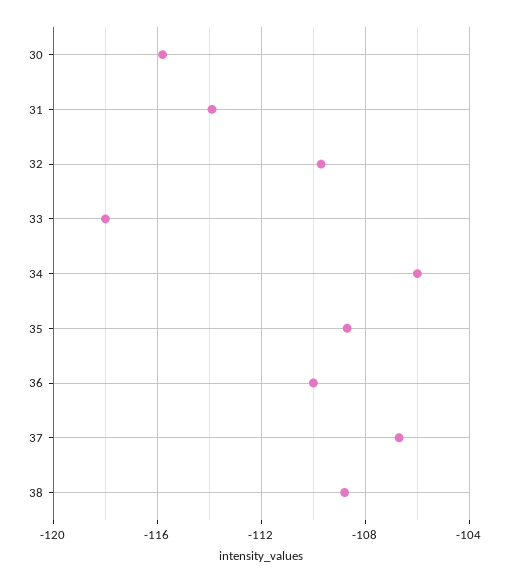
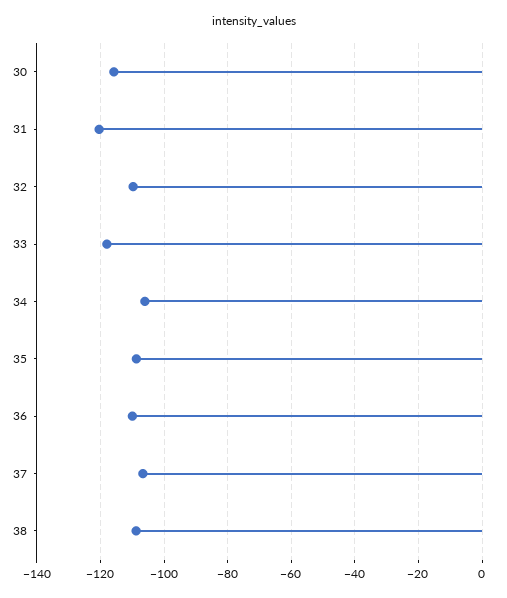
  {
    "30": -116,
-   "31": -114,
+   "31": -120,
    "32": -109.5,
    "33": -118,
    "34": -106,
    "35": -108.5,
    "36": -110,
    "37": -106.5,
    "38": -109
  }

